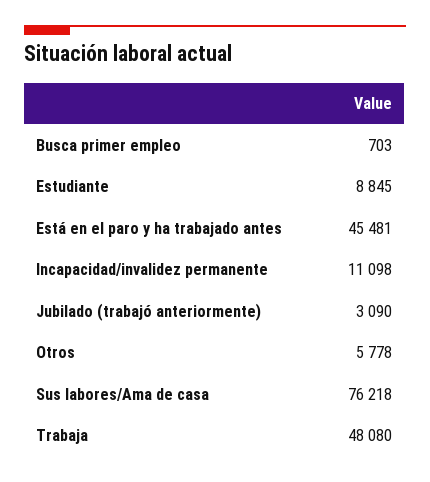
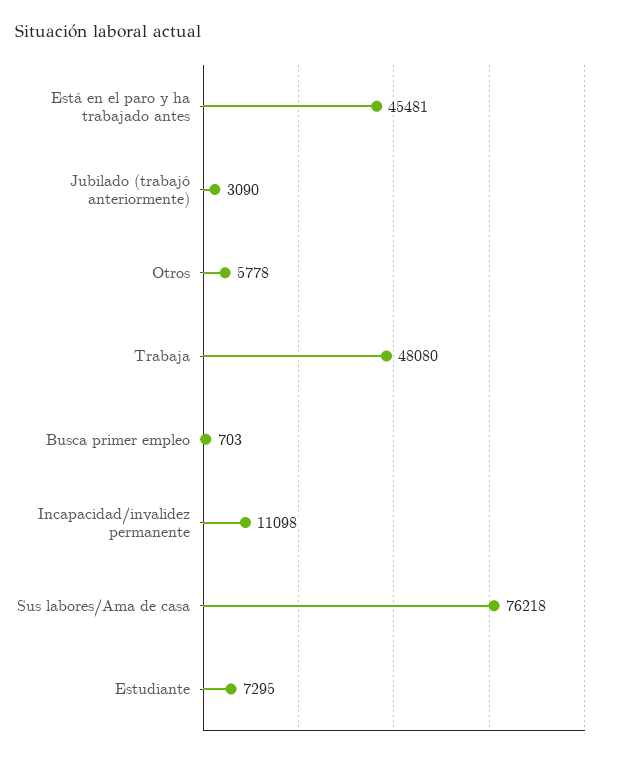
  {
    "Busca primer empleo": 703,
-   "Estudiante": 8845,
+   "Estudiante": 7295,
    "Está en el paro y ha trabajado antes": 45481,
    "Incapacidad/invalidez permanente": 11098,
    "Jubilado (trabajó anteriormente)": 3090,
    "Otros": 5778,
    "Sus labores/Ama de casa": 76218,
    "Trabaja": 48080
  }

